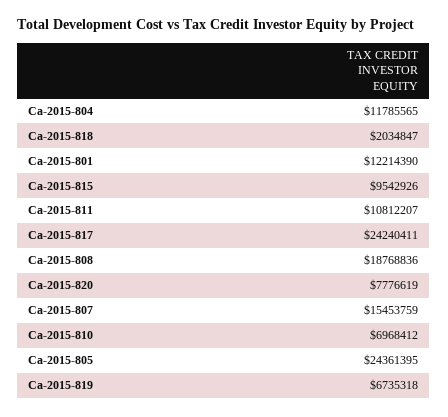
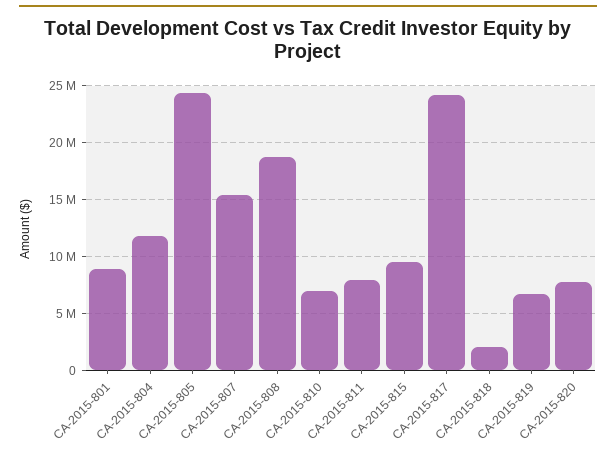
  {
    "Ca-2015-804": 11785565,
    "Ca-2015-818": 2034847,
-   "Ca-2015-801": 12214390,
+   "Ca-2015-801": 9000000,
    "Ca-2015-815": 9542926,
-   "Ca-2015-811": 10812207,
+   "Ca-2015-811": 8000000,
    "Ca-2015-817": 24240411,
    "Ca-2015-808": 18768836,
    "Ca-2015-820": 7776619,
    "Ca-2015-807": 15453759,
    "Ca-2015-810": 6968412,
    "Ca-2015-805": 24361395,
    "Ca-2015-819": 6735318
  }

